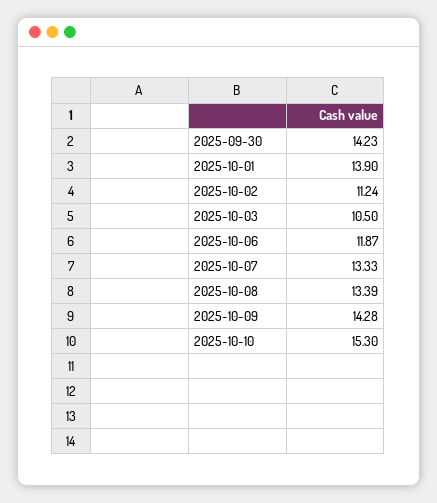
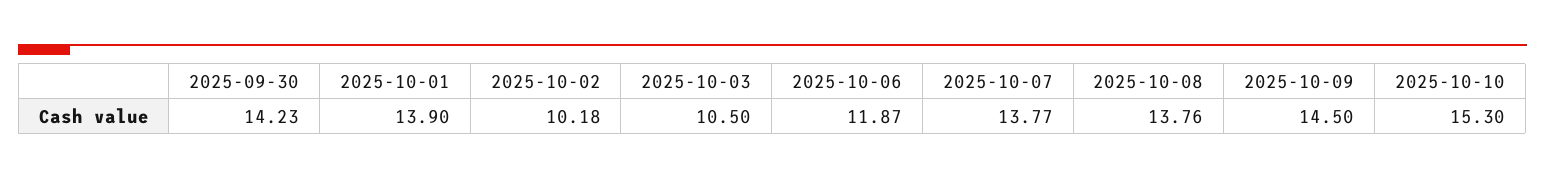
  {
    "2025-09-30": 14.23,
    "2025-10-01": 13.9,
-   "2025-10-02": 11.24,
+   "2025-10-02": 10.18,
    "2025-10-03": 10.5,
    "2025-10-06": 11.87,
-   "2025-10-07": 13.33,
+   "2025-10-07": 13.77,
-   "2025-10-08": 13.39,
+   "2025-10-08": 13.76,
-   "2025-10-09": 14.28,
+   "2025-10-09": 14.5,
    "2025-10-10": 15.3
  }

